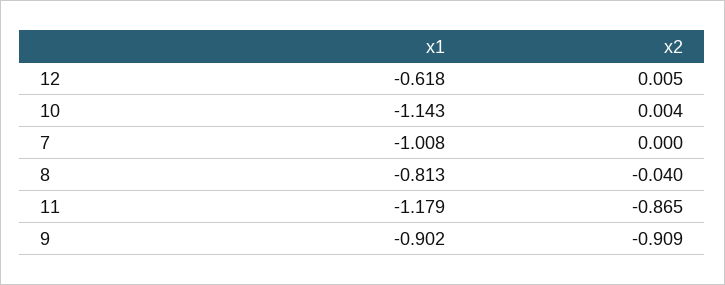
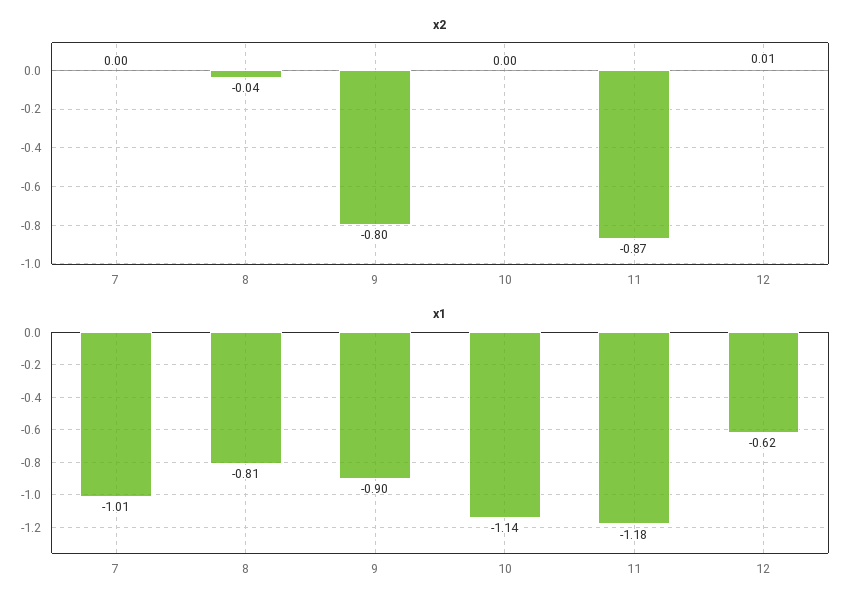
  {
    "x1": {
      "12": -0.618,
      "10": -1.143,
      "7": -1.008,
      "8": -0.813,
      "11": -1.179,
      "9": -0.902
    },
    "x2": {
      "12": 0.005,
      "10": 0.004,
      "7": 0,
      "8": -0.04,
      "11": -0.865,
-     "9": -0.909
+     "9": -0.8
    }
  }

